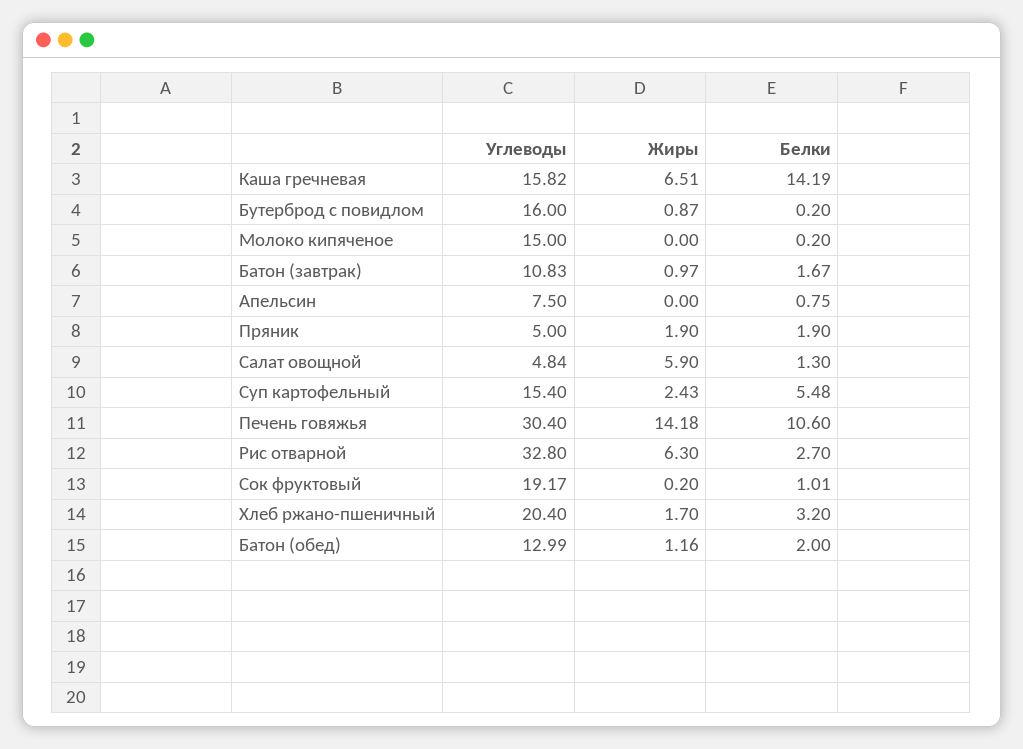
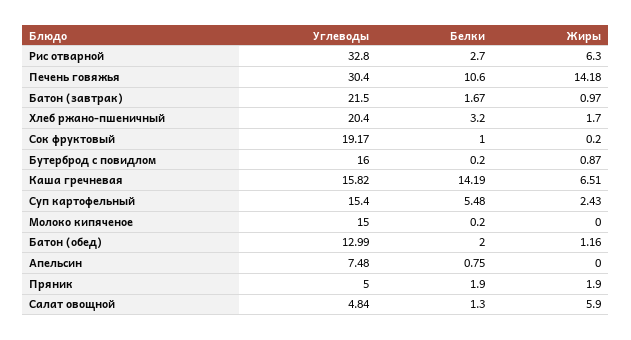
  {
    "Углеводы": {
      "Каша гречневая": 15.82,
      "Бутерброд с повидлом": 16,
      "Молоко кипяченое": 15,
-     "Батон (завтрак)": 10.83,
+     "Батон (завтрак)": 21.5,
-     "Апельсин": 7.5,
+     "Апельсин": 7.48,
      "Пряник": 5,
      "Салат овощной": 4.84,
      "Суп картофельный": 15.4,
      "Печень говяжья": 30.4,
      "Рис отварной": 32.8,
      "Сок фруктовый": 19.17,
      "Хлеб ржано-пшеничный": 20.4,
      "Батон (обед)": 12.99
    },
    "Жиры": {
      "Каша гречневая": 6.51,
      "Бутерброд с повидлом": 0.87,
      "Молоко кипяченое": 0,
      "Батон (завтрак)": 0.97,
      "Апельсин": 0,
      "Пряник": 1.9,
      "Салат овощной": 5.9,
      "Суп картофельный": 2.43,
      "Печень говяжья": 14.18,
      "Рис отварной": 6.3,
      "Сок фруктовый": 0.2,
      "Хлеб ржано-пшеничный": 1.7,
      "Батон (обед)": 1.16
    },
    "Белки": {
      "Каша гречневая": 14.19,
      "Бутерброд с повидлом": 0.2,
      "Молоко кипяченое": 0.2,
      "Батон (завтрак)": 1.67,
      "Апельсин": 0.75,
      "Пряник": 1.9,
      "Салат овощной": 1.3,
      "Суп картофельный": 5.48,
      "Печень говяжья": 10.6,
      "Рис отварной": 2.7,
-     "Сок фруктовый": 1.01,
+     "Сок фруктовый": 1,
      "Хлеб ржано-пшеничный": 3.2,
      "Батон (обед)": 2
    }
  }

